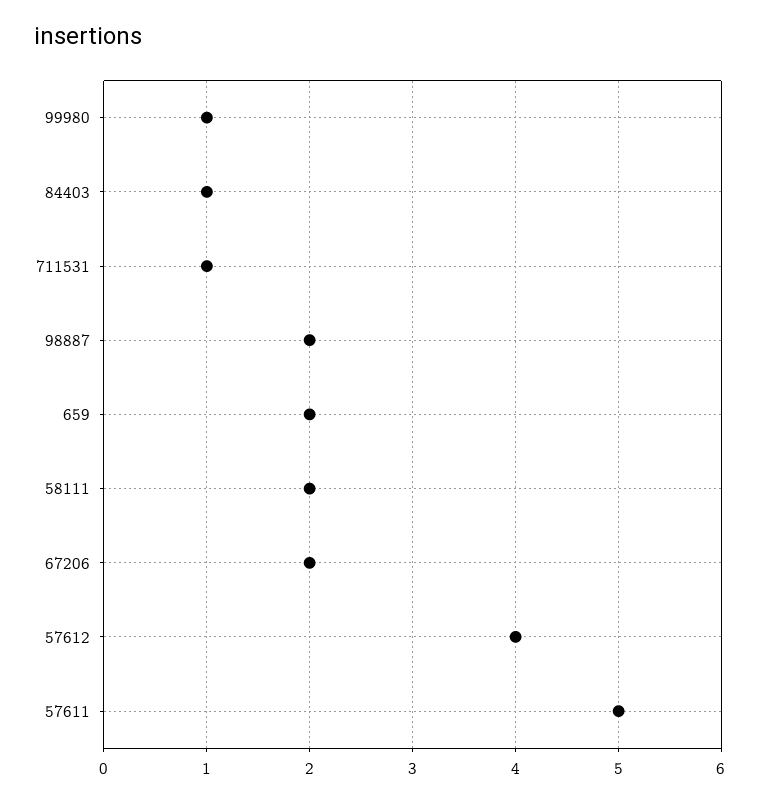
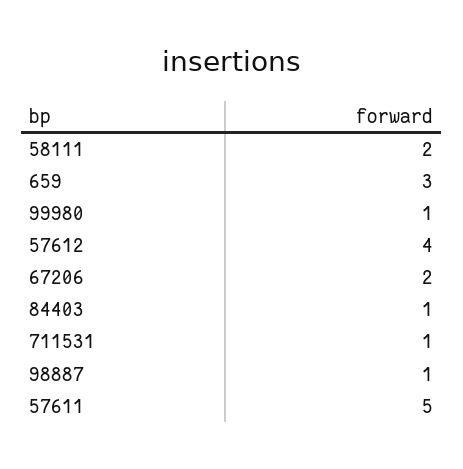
  {
    "99980": 1,
    "84403": 1,
    "711531": 1,
-   "98887": 2,
+   "98887": 1,
-   "659": 2,
+   "659": 3,
    "58111": 2,
    "67206": 2,
    "57612": 4,
    "57611": 5
  }

